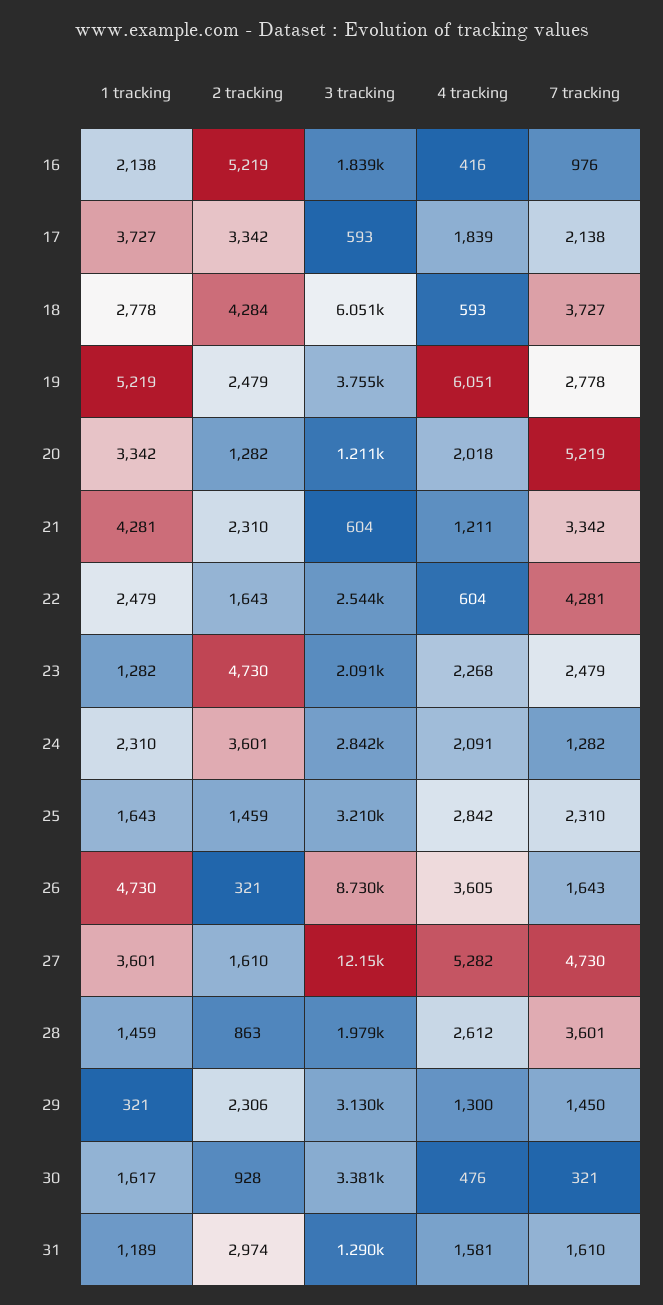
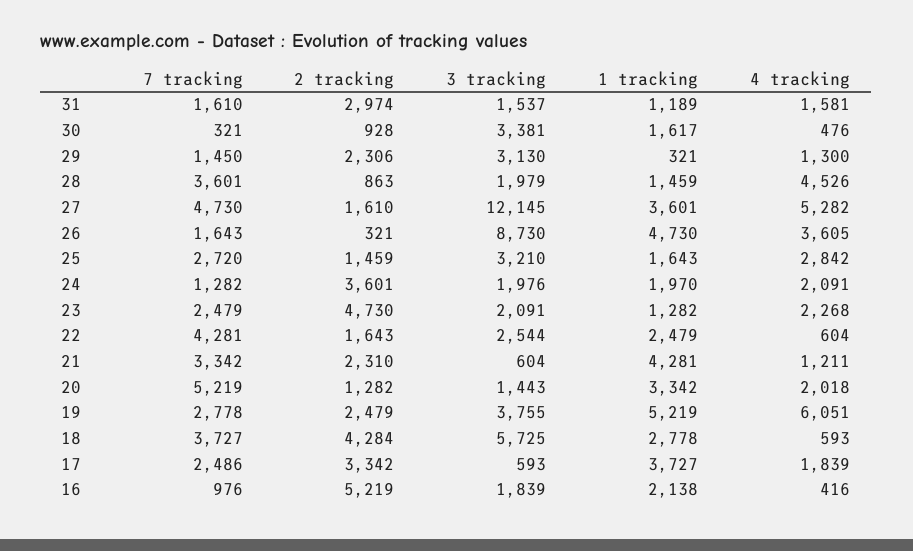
  {
    "1 tracking": {
      "16": 2138,
      "17": 3727,
      "18": 2778,
      "19": 5219,
      "20": 3342,
      "21": 4281,
      "22": 2479,
      "23": 1282,
-     "24": 2310,
+     "24": 1970,
      "25": 1643,
      "26": 4730,
      "27": 3601,
      "28": 1459,
      "29": 321,
      "30": 1617,
      "31": 1189
    },
    "2 tracking": {
      "16": 5219,
      "17": 3342,
      "18": 4284,
      "19": 2479,
      "20": 1282,
      "21": 2310,
      "22": 1643,
      "23": 4730,
      "24": 3601,
      "25": 1459,
      "26": 321,
      "27": 1610,
      "28": 863,
      "29": 2306,
      "30": 928,
      "31": 2974
    },
    "3 tracking": {
      "16": 1839,
      "17": 593,
-     "18": 6051,
+     "18": 5725,
      "19": 3755,
-     "20": 1211,
+     "20": 1443,
      "21": 604,
      "22": 2544,
      "23": 2091,
-     "24": 2842,
+     "24": 1976,
      "25": 3210,
      "26": 8730,
      "27": 12145,
      "28": 1979,
      "29": 3130,
      "30": 3381,
-     "31": 1290
+     "31": 1537
    },
    "4 tracking": {
      "16": 416,
      "17": 1839,
      "18": 593,
      "19": 6051,
      "20": 2018,
      "21": 1211,
      "22": 604,
      "23": 2268,
      "24": 2091,
      "25": 2842,
      "26": 3605,
      "27": 5282,
-     "28": 2612,
+     "28": 4526,
      "29": 1300,
      "30": 476,
      "31": 1581
    },
    "7 tracking": {
      "16": 976,
-     "17": 2138,
+     "17": 2486,
      "18": 3727,
      "19": 2778,
      "20": 5219,
      "21": 3342,
      "22": 4281,
      "23": 2479,
      "24": 1282,
-     "25": 2310,
+     "25": 2720,
      "26": 1643,
      "27": 4730,
      "28": 3601,
      "29": 1450,
      "30": 321,
      "31": 1610
    }
  }

